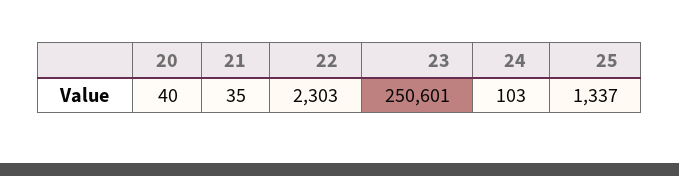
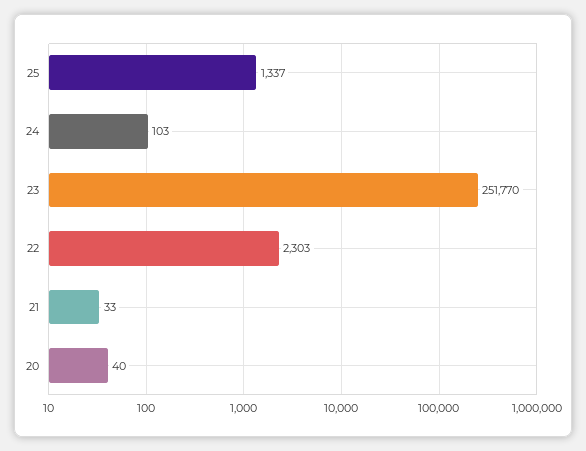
  {
    "20": 40,
-   "21": 35,
+   "21": 33,
    "22": 2303,
-   "23": 250601,
+   "23": 251770,
    "24": 103,
    "25": 1337
  }

